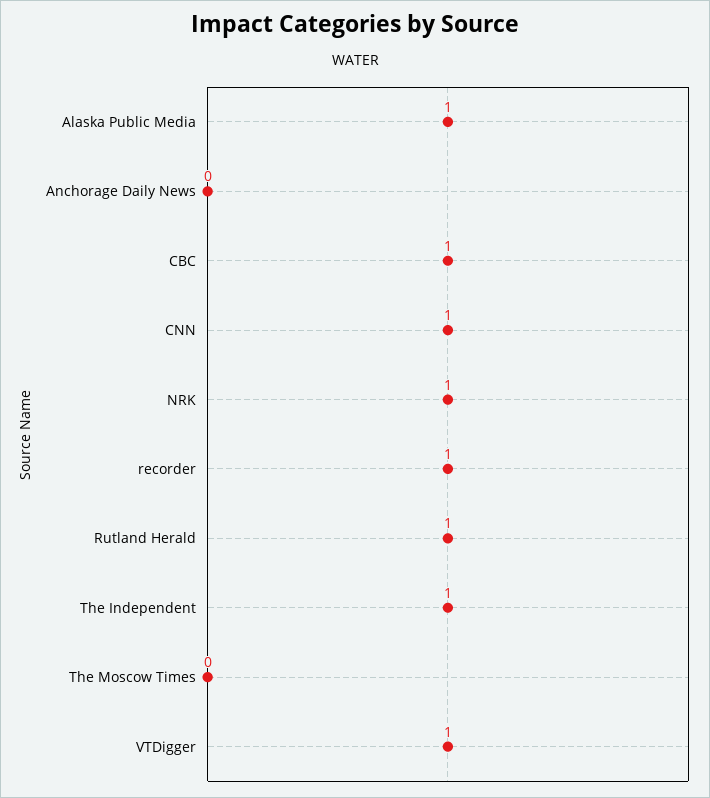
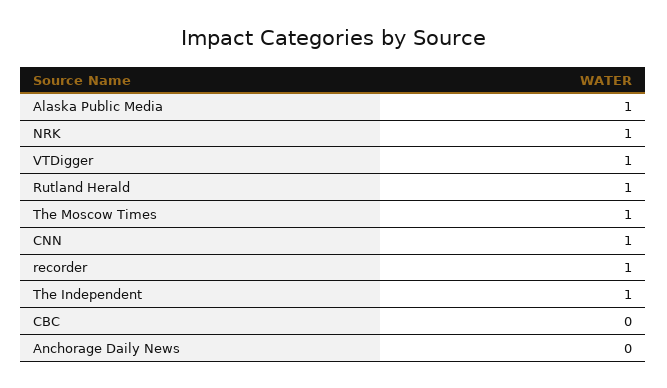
  {
    "Alaska Public Media": 1,
    "Anchorage Daily News": 0,
-   "CBC": 1,
+   "CBC": 0,
    "CNN": 1,
    "NRK": 1,
    "recorder": 1,
    "Rutland Herald": 1,
    "The Independent": 1,
-   "The Moscow Times": 0,
+   "The Moscow Times": 1,
    "VTDigger": 1
  }

